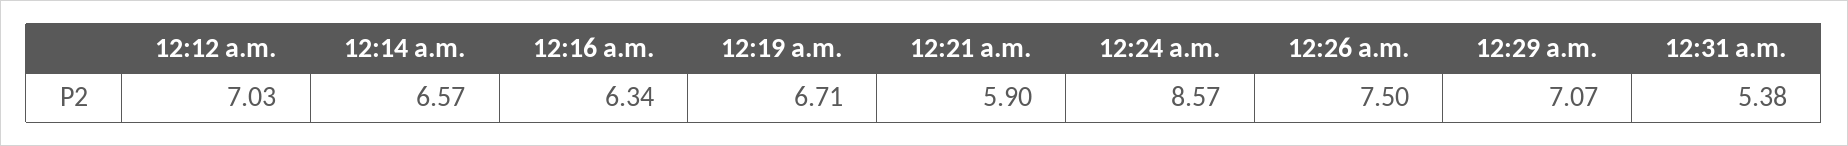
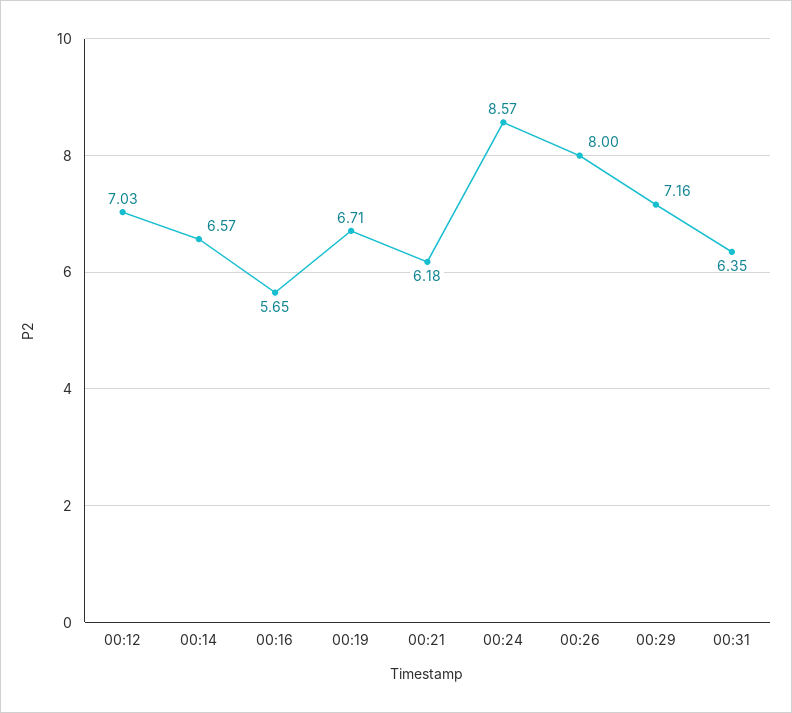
  {
    "12:12 a.m.": 7.03,
    "12:14 a.m.": 6.57,
-   "12:16 a.m.": 6.34,
+   "12:16 a.m.": 5.65,
    "12:19 a.m.": 6.71,
-   "12:21 a.m.": 5.9,
+   "12:21 a.m.": 6.18,
    "12:24 a.m.": 8.57,
-   "12:26 a.m.": 7.5,
+   "12:26 a.m.": 8,
-   "12:29 a.m.": 7.07,
+   "12:29 a.m.": 7.16,
-   "12:31 a.m.": 5.38
+   "12:31 a.m.": 6.35
  }

